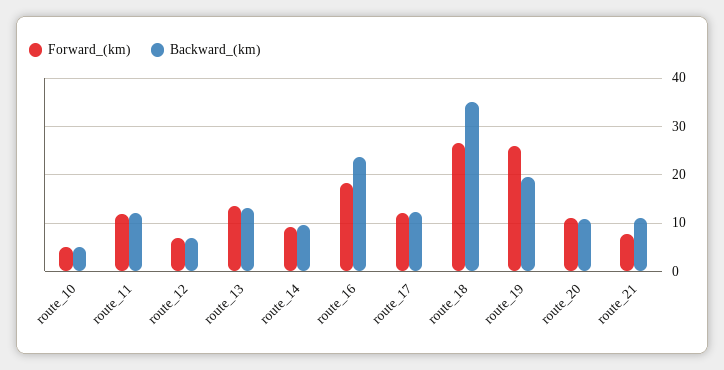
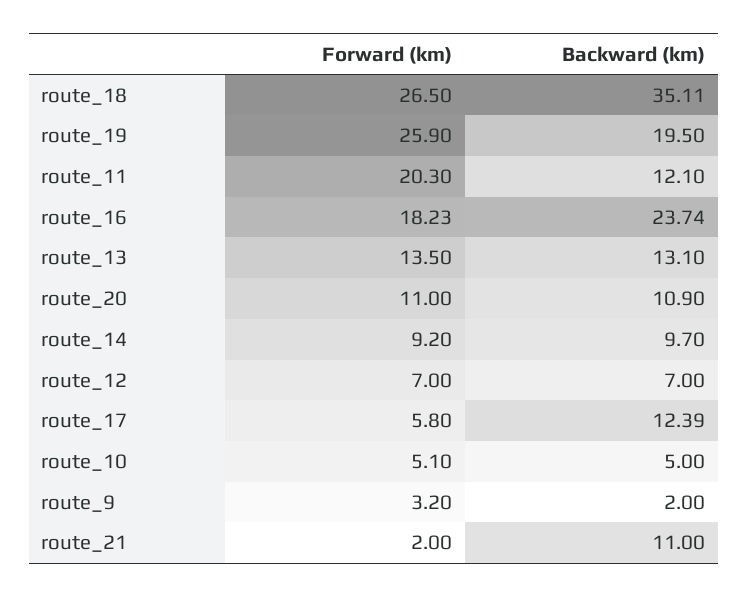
  {
    "Forward_(km)": {
      "route_10": 5.1,
-     "route_11": 12,
+     "route_11": 20.3,
      "route_12": 7,
      "route_13": 13.5,
      "route_14": 9.2,
      "route_16": 18.23,
-     "route_17": 12,
+     "route_17": 5.8,
      "route_18": 26.5,
      "route_19": 25.9,
      "route_20": 11,
-     "route_21": 8
+     "route_21": 2,
+     "route_9": 3.2
    },
    "Backward_(km)": {
      "route_10": 5,
      "route_11": 12.1,
      "route_12": 7,
      "route_13": 13.1,
      "route_14": 9.7,
      "route_16": 23.74,
      "route_17": 12.39,
      "route_18": 35.11,
      "route_19": 19.5,
      "route_20": 10.9,
-     "route_21": 11
+     "route_21": 11,
+     "route_9": 2
    }
  }

